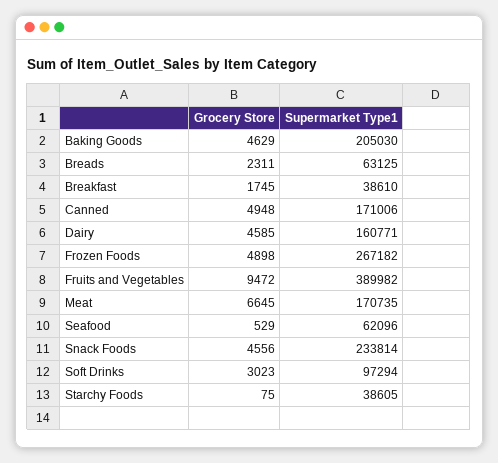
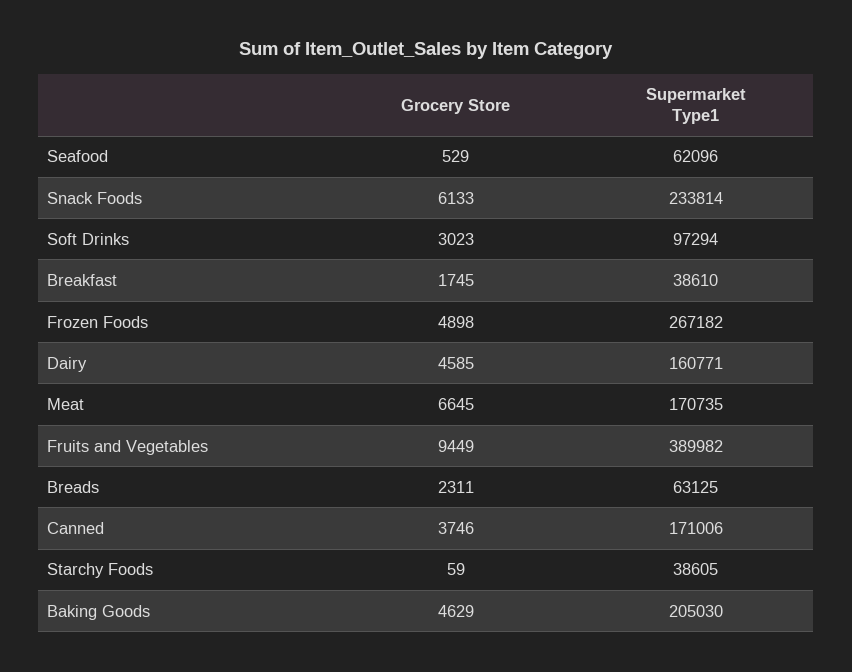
  {
    "Grocery Store": {
      "Baking Goods": 4629,
      "Breads": 2311,
      "Breakfast": 1745,
-     "Canned": 4948,
+     "Canned": 3746,
      "Dairy": 4585,
      "Frozen Foods": 4898,
-     "Fruits and Vegetables": 9472,
+     "Fruits and Vegetables": 9449,
      "Meat": 6645,
      "Seafood": 529,
-     "Snack Foods": 4556,
+     "Snack Foods": 6133,
      "Soft Drinks": 3023,
-     "Starchy Foods": 75
+     "Starchy Foods": 59
    },
    "Supermarket Type1": {
      "Baking Goods": 205030,
      "Breads": 63125,
      "Breakfast": 38610,
      "Canned": 171006,
      "Dairy": 160771,
      "Frozen Foods": 267182,
      "Fruits and Vegetables": 389982,
      "Meat": 170735,
      "Seafood": 62096,
      "Snack Foods": 233814,
      "Soft Drinks": 97294,
      "Starchy Foods": 38605
    }
  }

